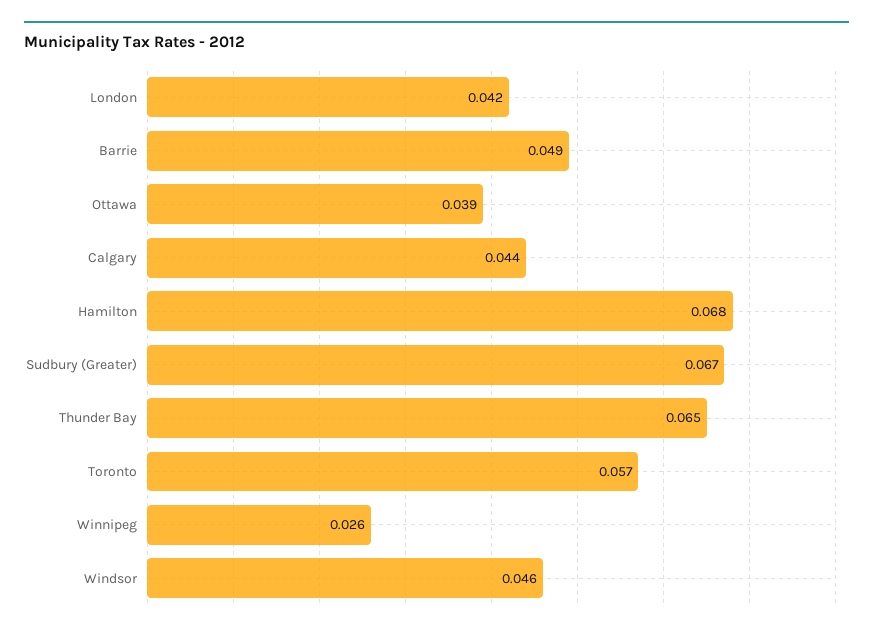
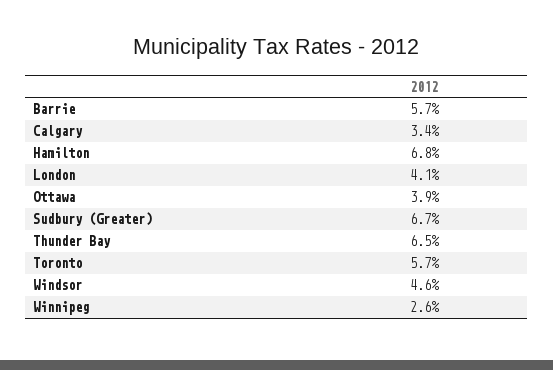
  {
-   "London": 0.042,
+   "London": 0.041,
-   "Barrie": 0.049,
+   "Barrie": 0.057,
    "Ottawa": 0.039,
-   "Calgary": 0.044,
+   "Calgary": 0.034,
    "Hamilton": 0.068,
    "Sudbury (Greater)": 0.067,
    "Thunder Bay": 0.065,
    "Toronto": 0.057,
    "Winnipeg": 0.026,
    "Windsor": 0.046
  }

